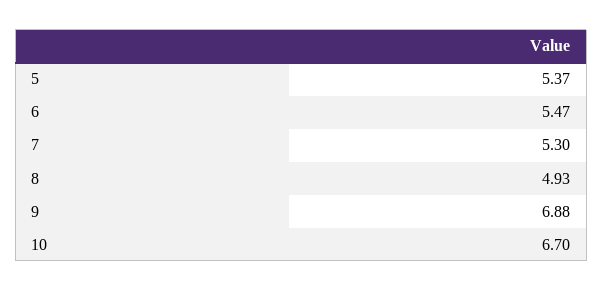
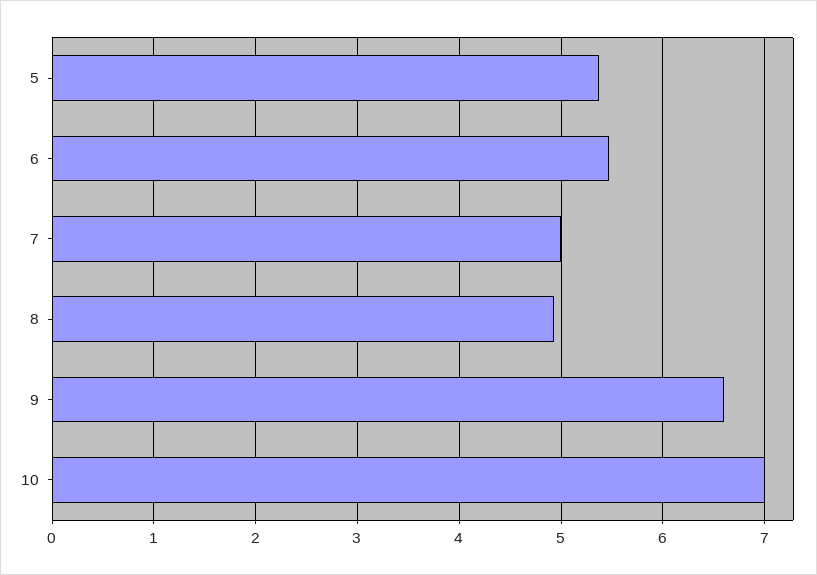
  {
    "5": 5.37,
    "6": 5.47,
-   "7": 5.3,
+   "7": 5,
    "8": 4.93,
-   "9": 6.88,
+   "9": 6.6,
-   "10": 6.7
+   "10": 7
  }

